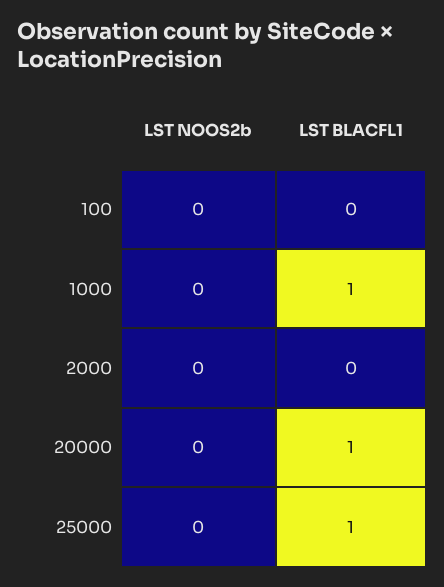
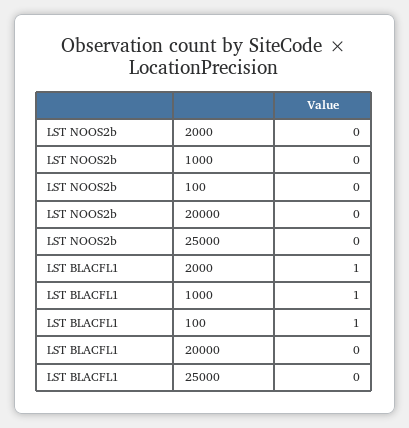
  {
    "LST NOOS2b": {
      "100": 0,
      "1000": 0,
      "2000": 0,
      "20000": 0,
      "25000": 0
    },
    "LST BLACFL1": {
-     "100": 0,
+     "100": 1,
      "1000": 1,
-     "2000": 0,
+     "2000": 1,
-     "20000": 1,
+     "20000": 0,
-     "25000": 1
+     "25000": 0
    }
  }

